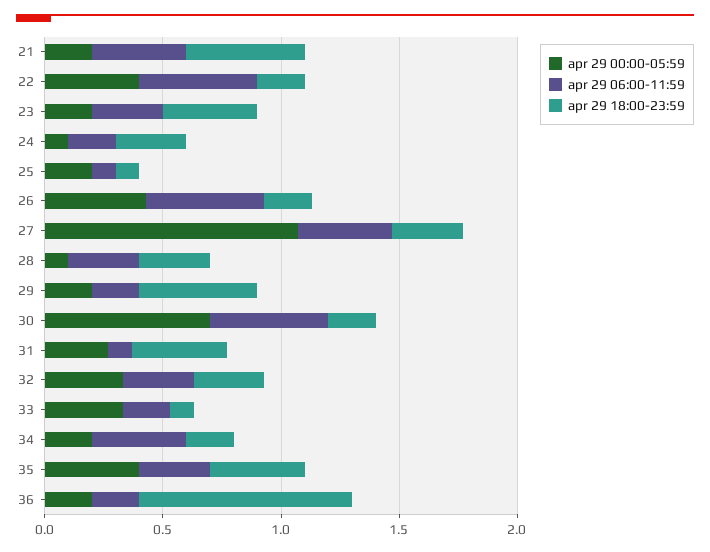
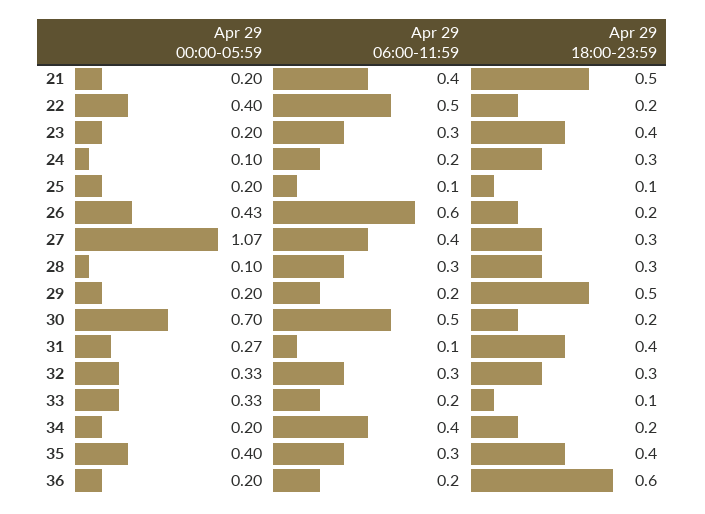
  {
    "apr 29 00:00-05:59": {
      "21": 0.2,
      "22": 0.4,
      "23": 0.2,
      "24": 0.1,
      "25": 0.2,
      "26": 0.43,
      "27": 1.07,
      "28": 0.1,
      "29": 0.2,
      "30": 0.7,
      "31": 0.27,
      "32": 0.33,
      "33": 0.33,
      "34": 0.2,
      "35": 0.4,
      "36": 0.2
    },
    "apr 29 06:00-11:59": {
      "21": 0.4,
      "22": 0.5,
      "23": 0.3,
      "24": 0.2,
      "25": 0.1,
-     "26": 0.5,
+     "26": 0.6,
      "27": 0.4,
      "28": 0.3,
      "29": 0.2,
      "30": 0.5,
      "31": 0.1,
      "32": 0.3,
      "33": 0.2,
      "34": 0.4,
      "35": 0.3,
      "36": 0.2
    },
    "apr 29 18:00-23:59": {
      "21": 0.5,
      "22": 0.2,
      "23": 0.4,
      "24": 0.3,
      "25": 0.1,
      "26": 0.2,
      "27": 0.3,
      "28": 0.3,
      "29": 0.5,
      "30": 0.2,
      "31": 0.4,
      "32": 0.3,
      "33": 0.1,
      "34": 0.2,
      "35": 0.4,
-     "36": 0.9
+     "36": 0.6
    }
  }

